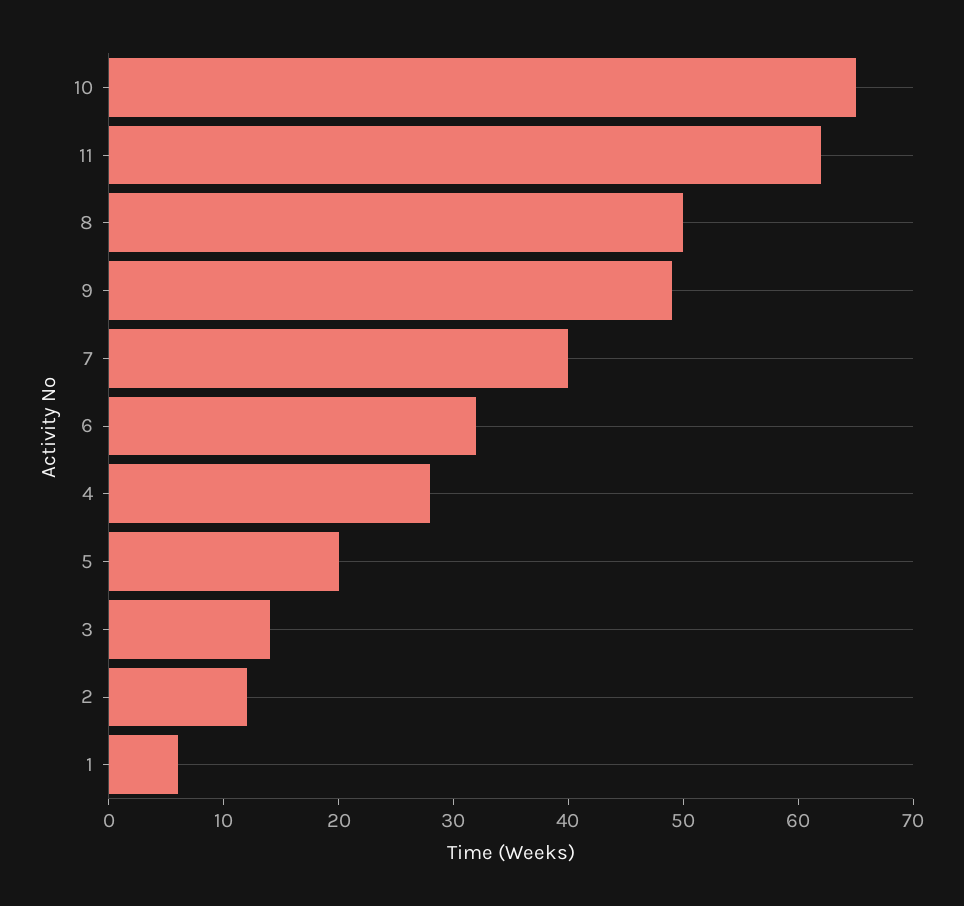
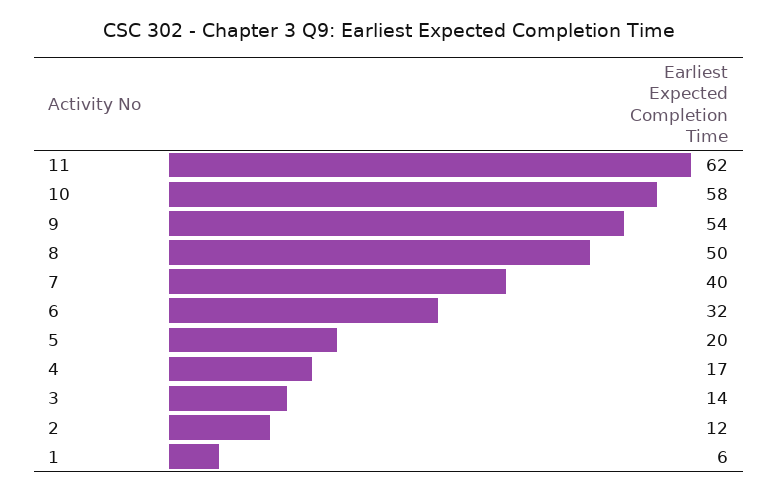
  {
-   "10": 65,
+   "10": 58,
    "11": 62,
    "8": 50,
-   "9": 49,
+   "9": 54,
    "7": 40,
    "6": 32,
-   "4": 28,
+   "4": 17,
    "5": 20,
    "3": 14,
    "2": 12,
    "1": 6
  }

